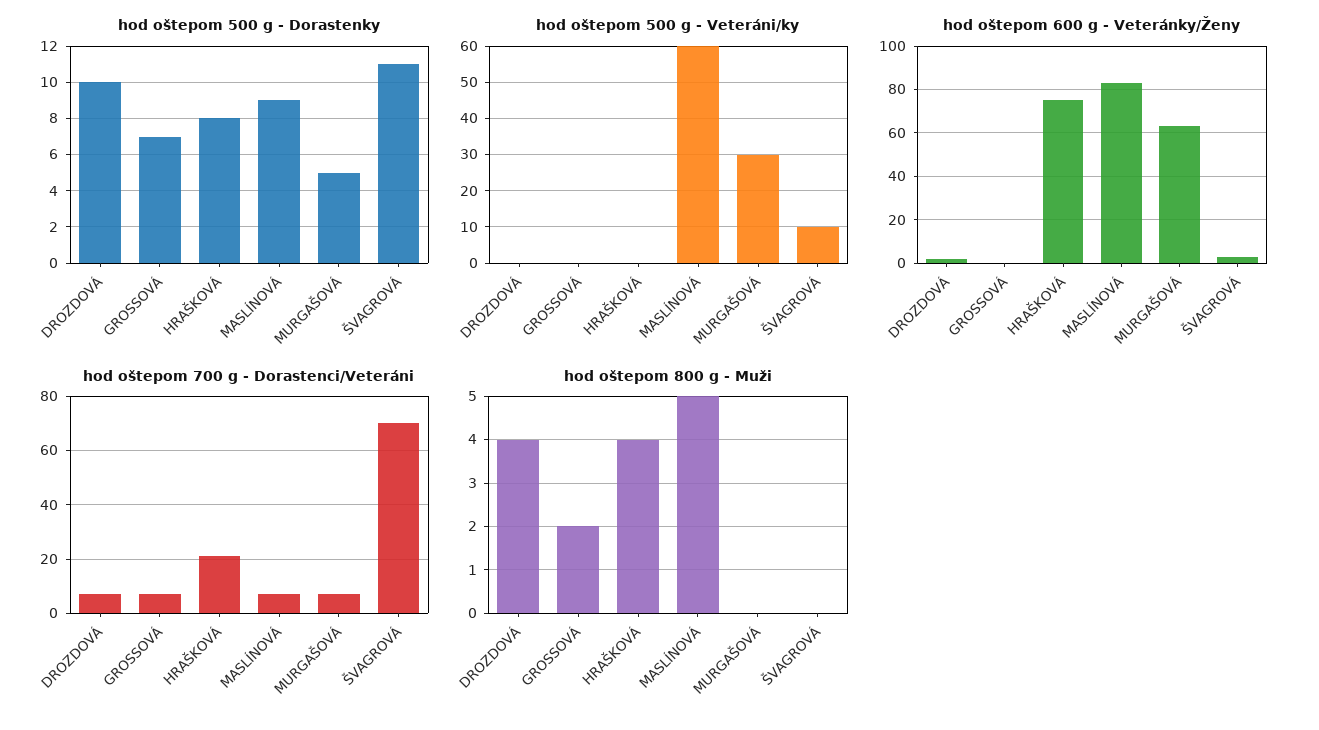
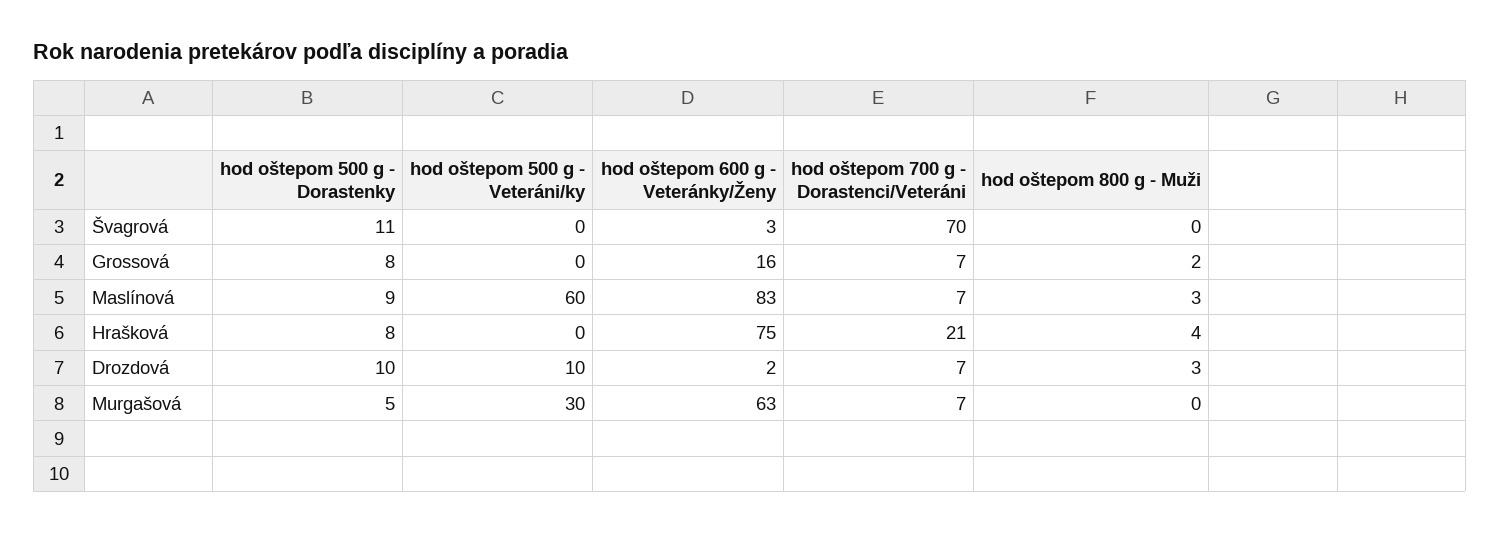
  {
    "hod oštepom 500 g - Dorastenky": {
      "DROZDOVÁ": 10,
-     "GROSSOVÁ": 7,
+     "GROSSOVÁ": 8,
      "HRAŠKOVÁ": 8,
      "MASLÍNOVÁ": 9,
      "MURGAŠOVÁ": 5,
      "ŠVAGROVÁ": 11
    },
    "hod oštepom 500 g - Veteráni/ky": {
-     "DROZDOVÁ": 0,
+     "DROZDOVÁ": 10,
      "GROSSOVÁ": 0,
      "HRAŠKOVÁ": 0,
      "MASLÍNOVÁ": 60,
      "MURGAŠOVÁ": 30,
-     "ŠVAGROVÁ": 10
+     "ŠVAGROVÁ": 0
    },
    "hod oštepom 600 g - Veteránky/Ženy": {
      "DROZDOVÁ": 2,
-     "GROSSOVÁ": 0,
+     "GROSSOVÁ": 16,
      "HRAŠKOVÁ": 75,
      "MASLÍNOVÁ": 83,
      "MURGAŠOVÁ": 63,
      "ŠVAGROVÁ": 3
    },
    "hod oštepom 700 g - Dorastenci/Veteráni": {
      "DROZDOVÁ": 7,
      "GROSSOVÁ": 7,
      "HRAŠKOVÁ": 21,
      "MASLÍNOVÁ": 7,
      "MURGAŠOVÁ": 7,
      "ŠVAGROVÁ": 70
    },
    "hod oštepom 800 g - Muži": {
-     "DROZDOVÁ": 4,
+     "DROZDOVÁ": 3,
      "GROSSOVÁ": 2,
      "HRAŠKOVÁ": 4,
-     "MASLÍNOVÁ": 5,
+     "MASLÍNOVÁ": 3,
      "MURGAŠOVÁ": 0,
      "ŠVAGROVÁ": 0
    }
  }

